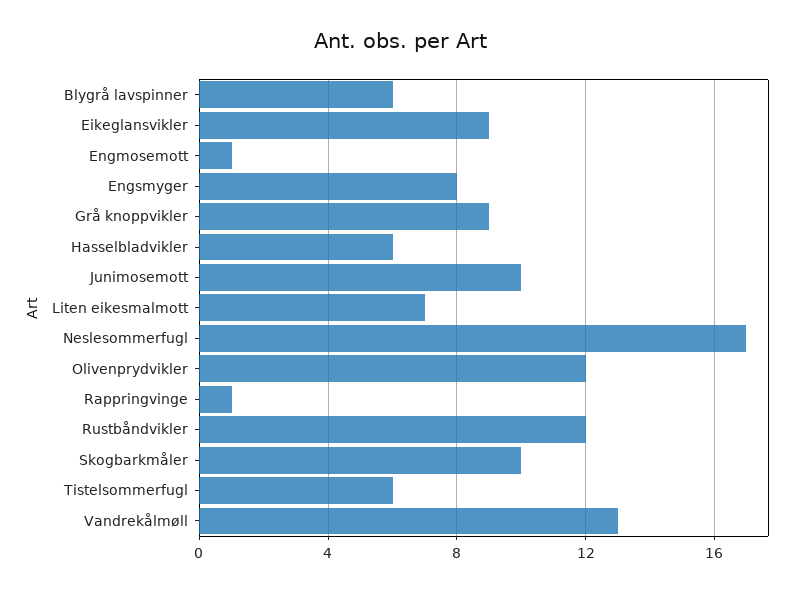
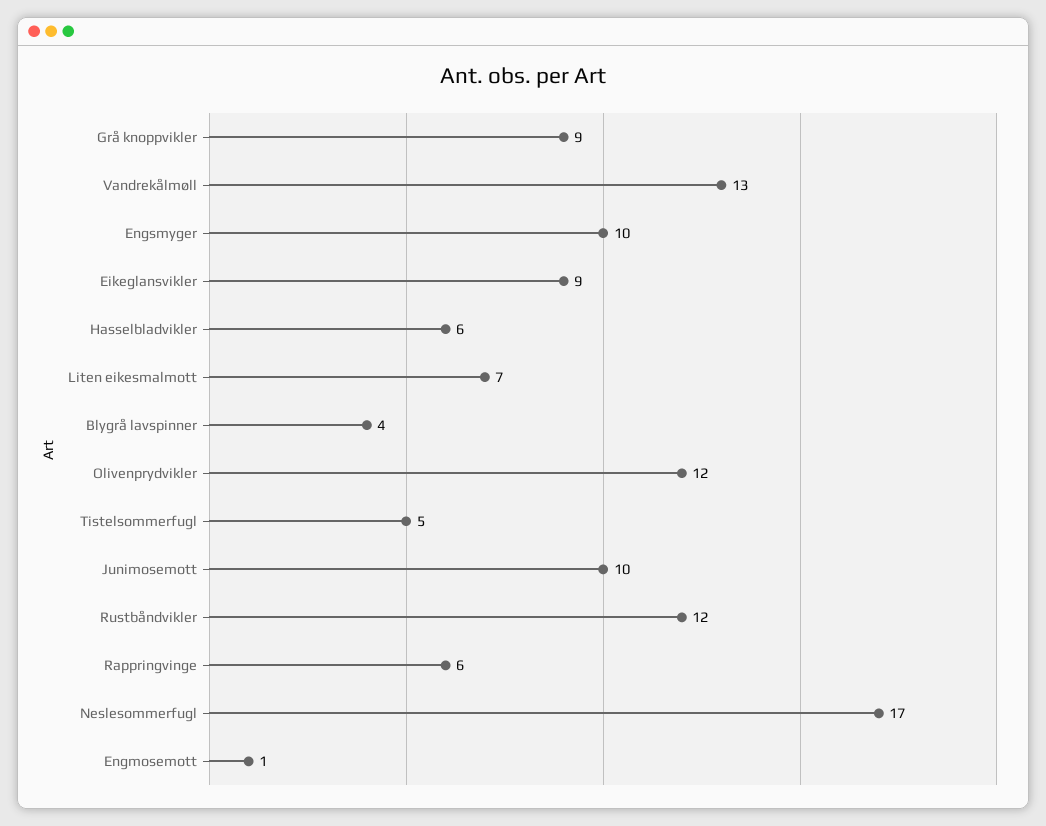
  {
-   "Blygrå lavspinner": 6,
+   "Blygrå lavspinner": 4,
    "Eikeglansvikler": 9,
    "Engmosemott": 1,
-   "Engsmyger": 8,
+   "Engsmyger": 10,
    "Grå knoppvikler": 9,
    "Hasselbladvikler": 6,
    "Junimosemott": 10,
    "Liten eikesmalmott": 7,
    "Neslesommerfugl": 17,
    "Olivenprydvikler": 12,
-   "Rappringvinge": 1,
+   "Rappringvinge": 6,
    "Rustbåndvikler": 12,
-   "Skogbarkmåler": 10,
-   "Tistelsommerfugl": 6,
+   "Tistelsommerfugl": 5,
    "Vandrekålmøll": 13
  }

